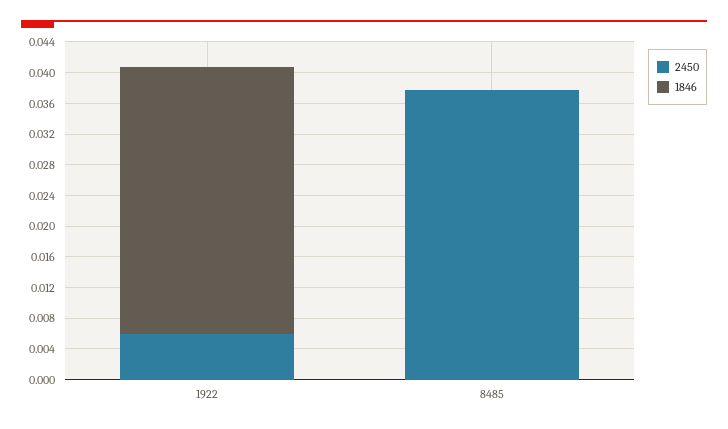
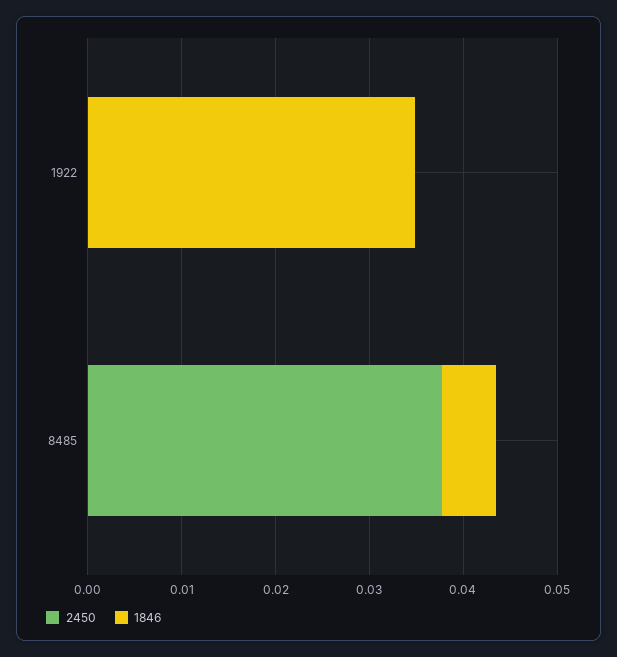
  {
    "2450": {
-     "1922": 0.006,
+     "1922": 0,
      "8485": 0.038
    },
    "1846": {
      "1922": 0.034,
-     "8485": 0
+     "8485": 0.006
    }
  }

